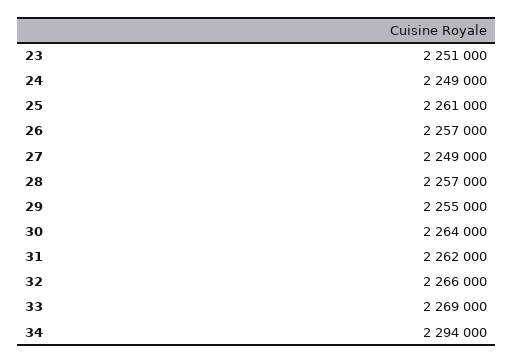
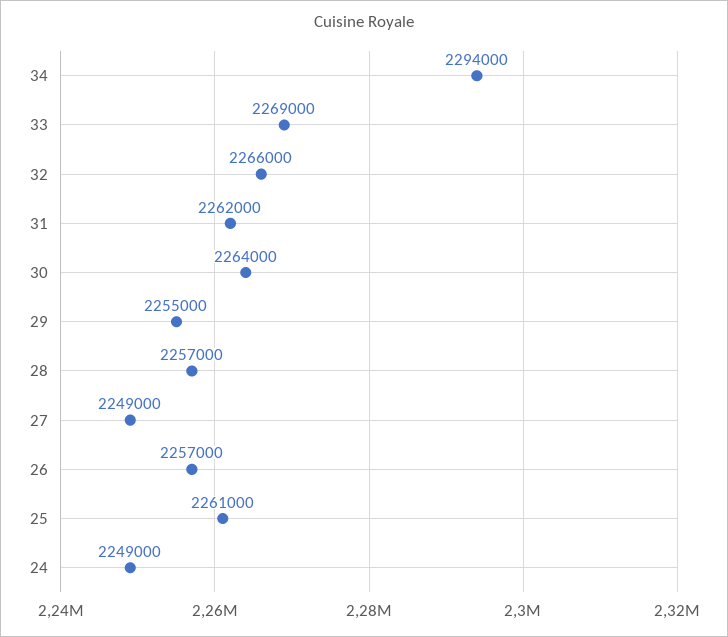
  {
-   "23": 2251000,
    "24": 2249000,
    "25": 2261000,
    "26": 2257000,
    "27": 2249000,
    "28": 2257000,
    "29": 2255000,
    "30": 2264000,
    "31": 2262000,
    "32": 2266000,
    "33": 2269000,
    "34": 2294000
  }

